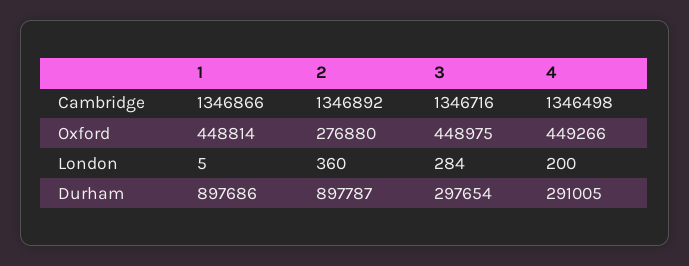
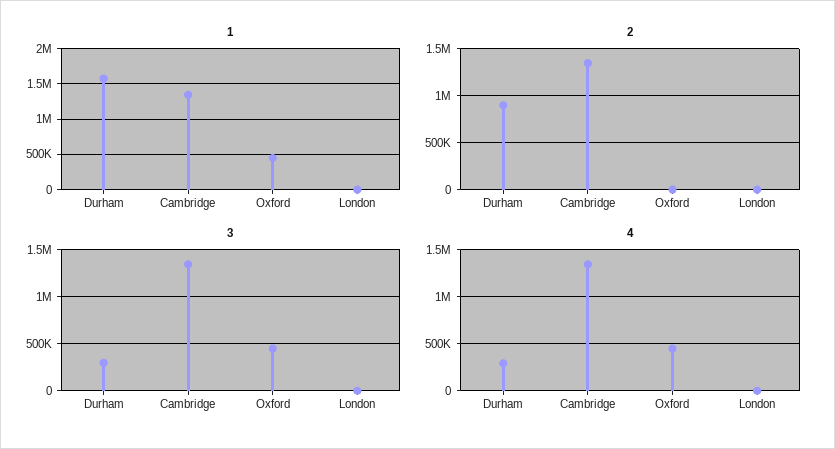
  {
    "1": {
      "Cambridge": 1346866,
      "Oxford": 448814,
      "London": 5,
-     "Durham": 897686
+     "Durham": 1600000
    },
    "2": {
      "Cambridge": 1346892,
-     "Oxford": 276880,
+     "Oxford": 0,
      "London": 360,
      "Durham": 897787
    },
    "3": {
      "Cambridge": 1346716,
      "Oxford": 448975,
      "London": 284,
      "Durham": 297654
    },
    "4": {
      "Cambridge": 1346498,
      "Oxford": 449266,
      "London": 200,
      "Durham": 291005
    }
  }

